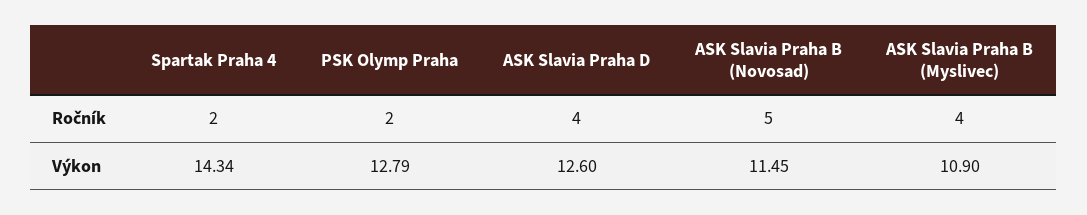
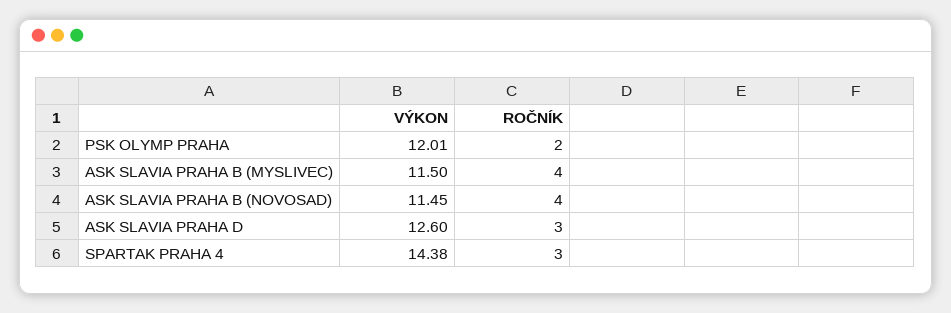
  {
    "Spartak Praha 4": {
-     "Ročník": 2,
+     "Ročník": 3,
-     "Výkon": 14.34
+     "Výkon": 14.38
    },
    "PSK Olymp Praha": {
      "Ročník": 2,
-     "Výkon": 12.79
+     "Výkon": 12.01
    },
    "ASK Slavia Praha D": {
-     "Ročník": 4,
+     "Ročník": 3,
      "Výkon": 12.6
    },
    "ASK Slavia Praha B (Novosad)": {
-     "Ročník": 5,
+     "Ročník": 4,
      "Výkon": 11.45
    },
    "ASK Slavia Praha B (Myslivec)": {
      "Ročník": 4,
-     "Výkon": 10.9
+     "Výkon": 11.5
    }
  }

